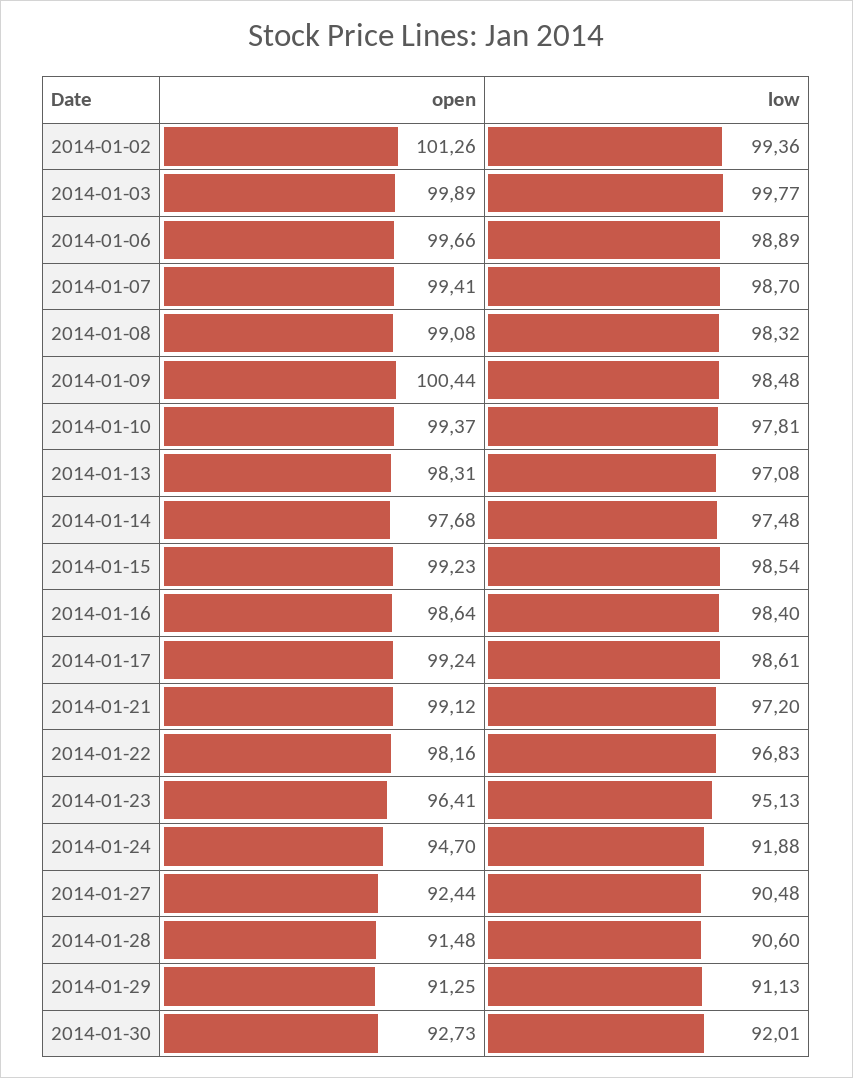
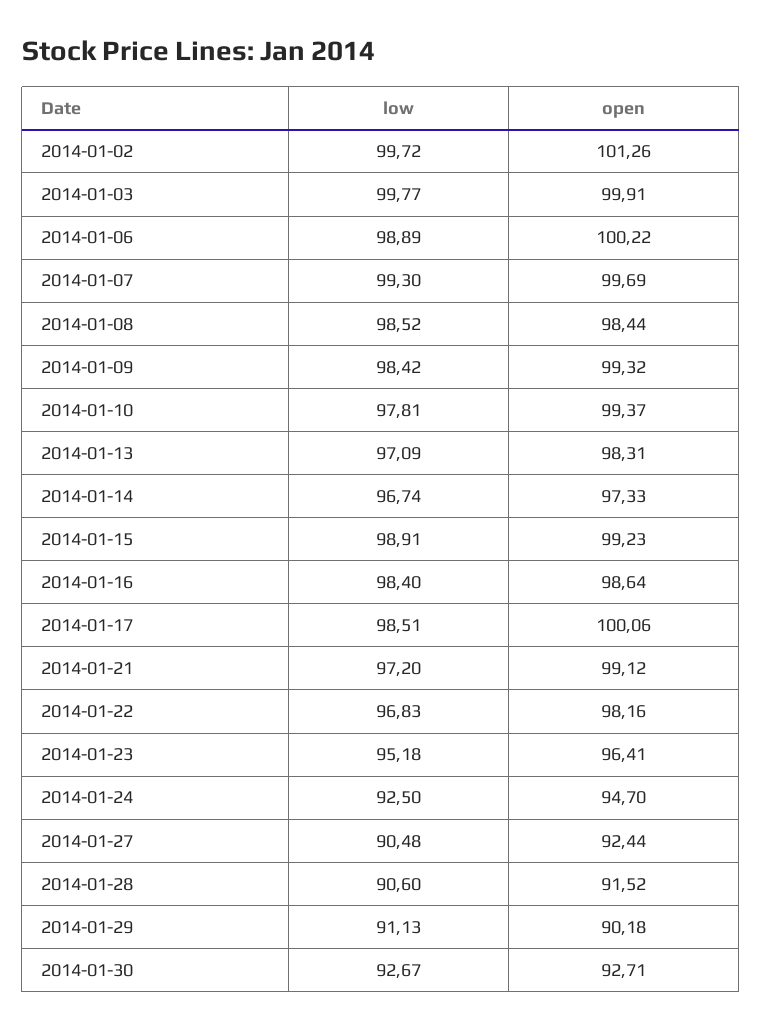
  {
    "open": {
      "2014-01-02": 101.26,
-     "2014-01-03": 99.89,
+     "2014-01-03": 99.91,
-     "2014-01-06": 99.66,
+     "2014-01-06": 100.22,
-     "2014-01-07": 99.41,
+     "2014-01-07": 99.69,
-     "2014-01-08": 99.08,
+     "2014-01-08": 98.44,
-     "2014-01-09": 100.44,
+     "2014-01-09": 99.32,
      "2014-01-10": 99.37,
      "2014-01-13": 98.31,
-     "2014-01-14": 97.68,
+     "2014-01-14": 97.33,
      "2014-01-15": 99.23,
      "2014-01-16": 98.64,
-     "2014-01-17": 99.24,
+     "2014-01-17": 100.06,
      "2014-01-21": 99.12,
      "2014-01-22": 98.16,
      "2014-01-23": 96.41,
      "2014-01-24": 94.7,
      "2014-01-27": 92.44,
-     "2014-01-28": 91.48,
+     "2014-01-28": 91.52,
-     "2014-01-29": 91.25,
+     "2014-01-29": 90.18,
-     "2014-01-30": 92.73
+     "2014-01-30": 92.71
    },
    "low": {
-     "2014-01-02": 99.36,
+     "2014-01-02": 99.72,
      "2014-01-03": 99.77,
      "2014-01-06": 98.89,
-     "2014-01-07": 98.7,
+     "2014-01-07": 99.3,
-     "2014-01-08": 98.32,
+     "2014-01-08": 98.52,
-     "2014-01-09": 98.48,
+     "2014-01-09": 98.42,
      "2014-01-10": 97.81,
-     "2014-01-13": 97.08,
+     "2014-01-13": 97.09,
-     "2014-01-14": 97.48,
+     "2014-01-14": 96.74,
-     "2014-01-15": 98.54,
+     "2014-01-15": 98.91,
      "2014-01-16": 98.4,
-     "2014-01-17": 98.61,
+     "2014-01-17": 98.51,
      "2014-01-21": 97.2,
      "2014-01-22": 96.83,
-     "2014-01-23": 95.13,
+     "2014-01-23": 95.18,
-     "2014-01-24": 91.88,
+     "2014-01-24": 92.5,
      "2014-01-27": 90.48,
      "2014-01-28": 90.6,
      "2014-01-29": 91.13,
-     "2014-01-30": 92.01
+     "2014-01-30": 92.67
    }
  }

